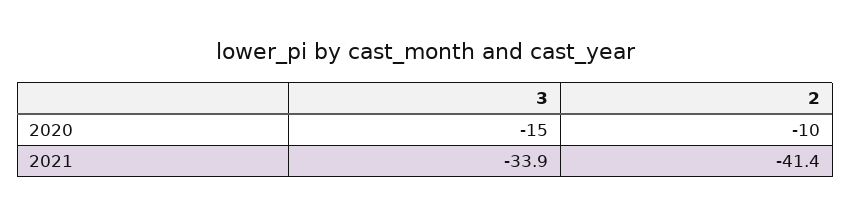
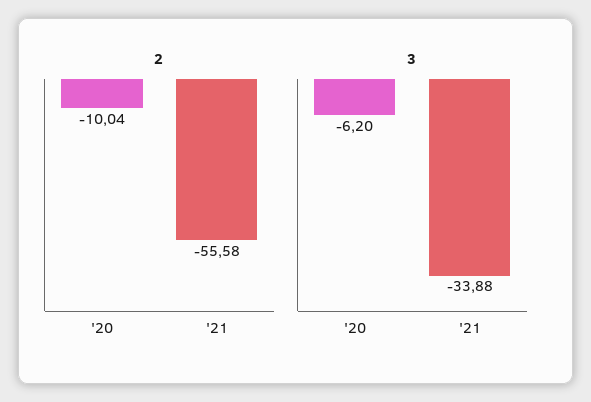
  {
    "3": {
-     "2020": -15,
+     "2020": -6.2,
      "2021": -33.88
    },
    "2": {
      "2020": -10.04,
-     "2021": -41.4
+     "2021": -55.58
    }
  }

